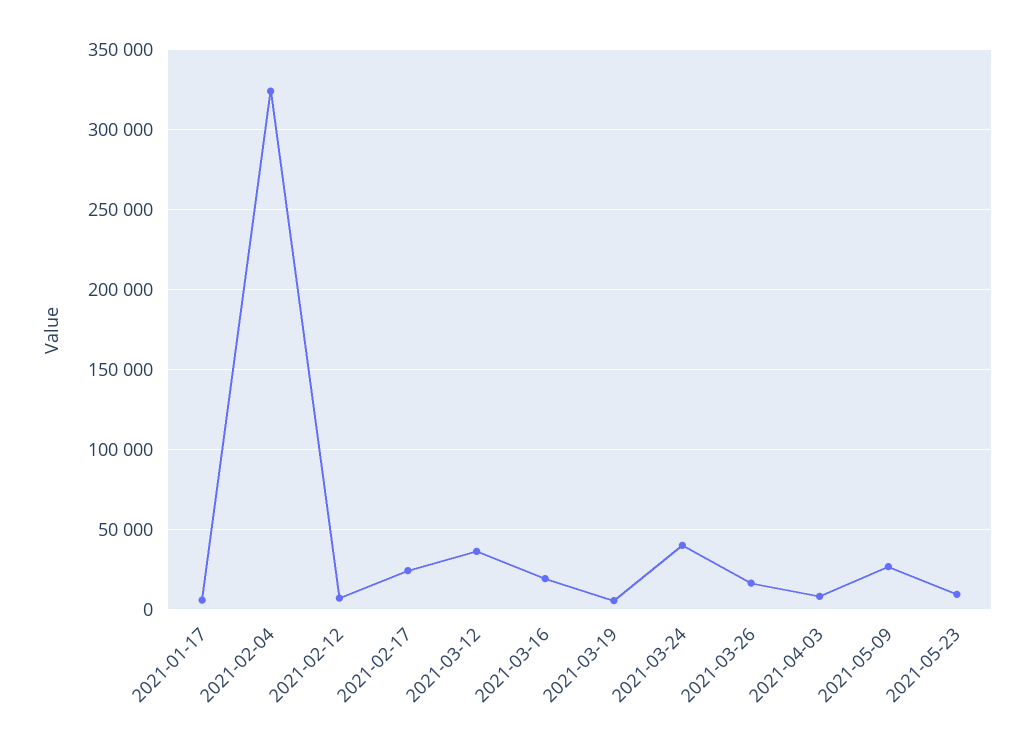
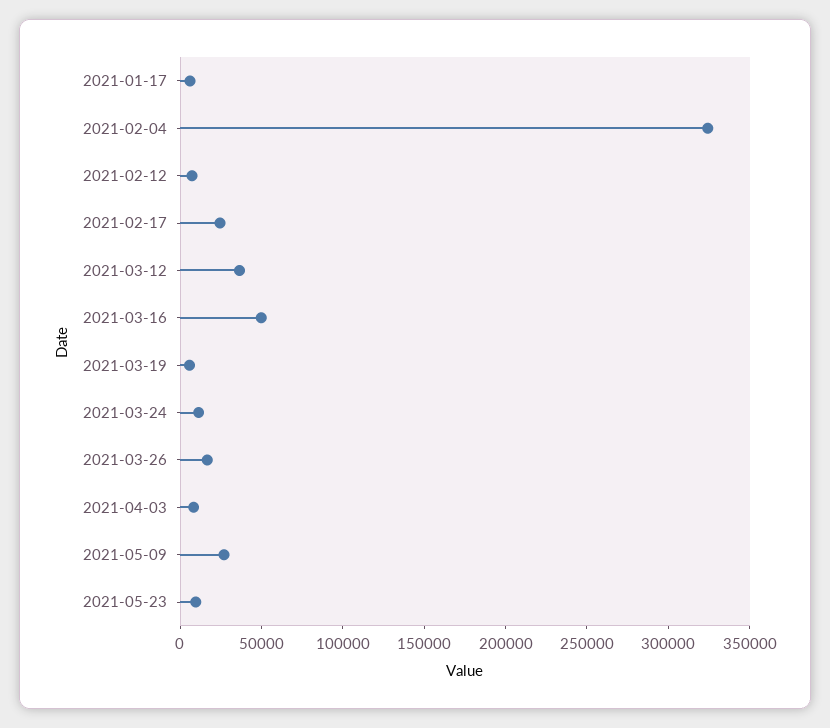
  {
    "2021-01-17": 5000,
    "2021-02-04": 325000,
    "2021-02-12": 5000,
    "2021-02-17": 25000,
    "2021-03-12": 35000,
-   "2021-03-16": 20000,
+   "2021-03-16": 50000,
    "2021-03-19": 5000,
-   "2021-03-24": 40000,
+   "2021-03-24": 10000,
    "2021-03-26": 15000,
    "2021-04-03": 10000,
    "2021-05-09": 25000,
    "2021-05-23": 10000
  }

